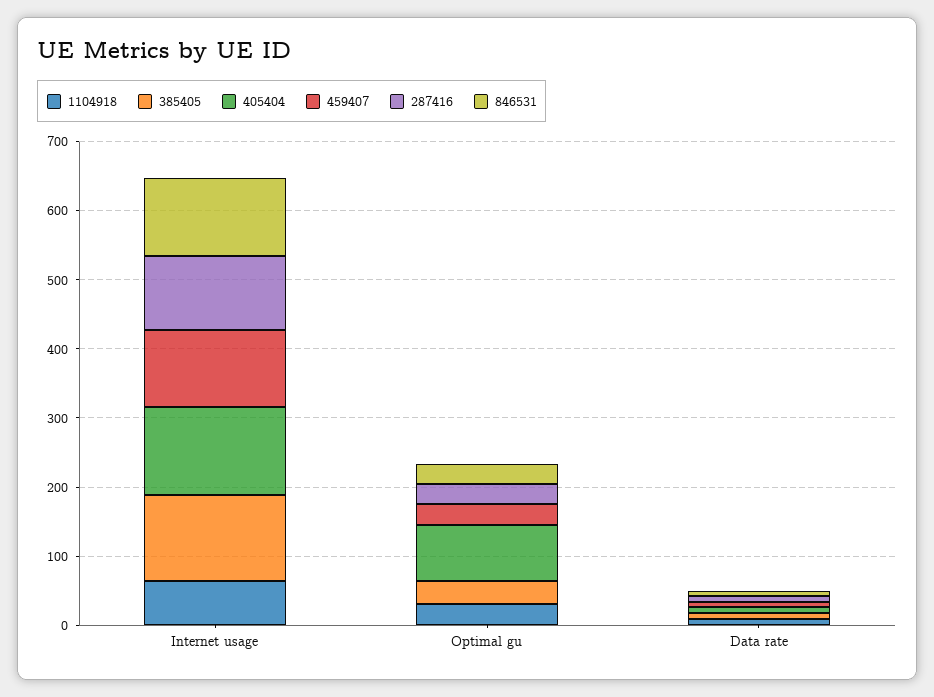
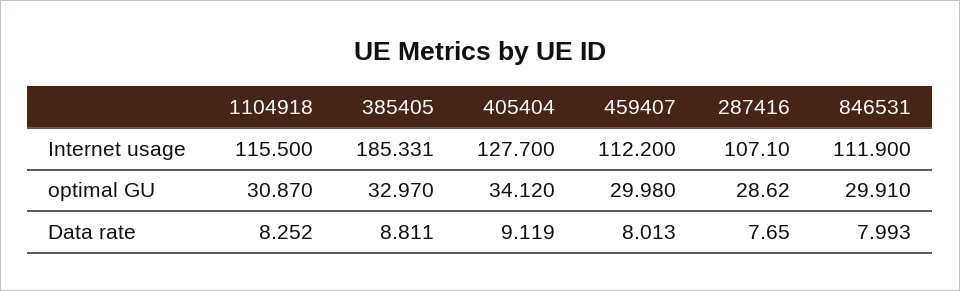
  {
    "1104918": {
-     "Internet usage": 60,
+     "Internet usage": 115.5,
      "Optimal gu": 30.87,
      "Data rate": 8.252
    },
    "385405": {
-     "Internet usage": 120,
+     "Internet usage": 185.331,
      "Optimal gu": 32.97,
      "Data rate": 8.811
    },
    "405404": {
      "Internet usage": 127.7,
-     "Optimal gu": 80,
+     "Optimal gu": 34.12,
      "Data rate": 9.119
    },
    "459407": {
      "Internet usage": 112.2,
      "Optimal gu": 29.98,
      "Data rate": 8.013
    },
    "287416": {
      "Internet usage": 107.1,
      "Optimal gu": 28.62,
      "Data rate": 7.65
    },
    "846531": {
      "Internet usage": 111.9,
      "Optimal gu": 29.91,
      "Data rate": 7.993
    }
  }

